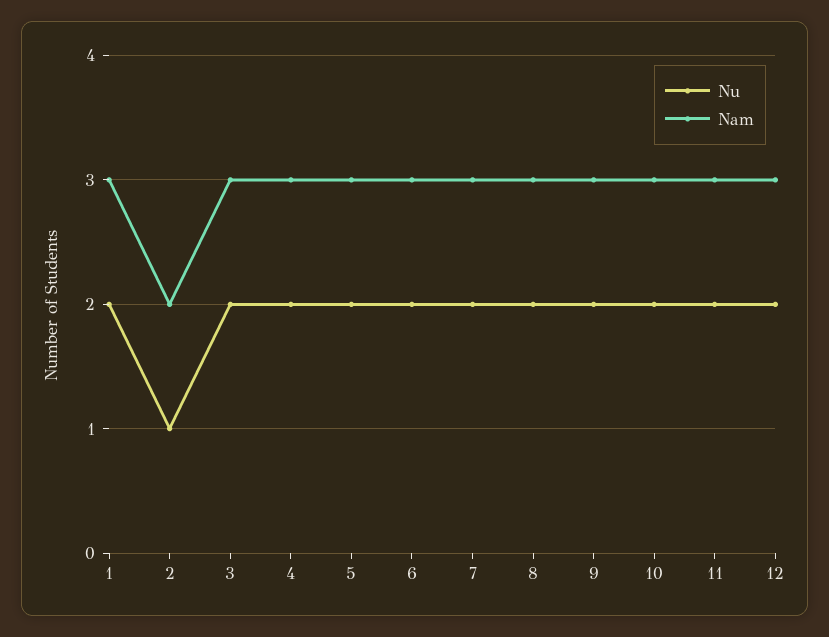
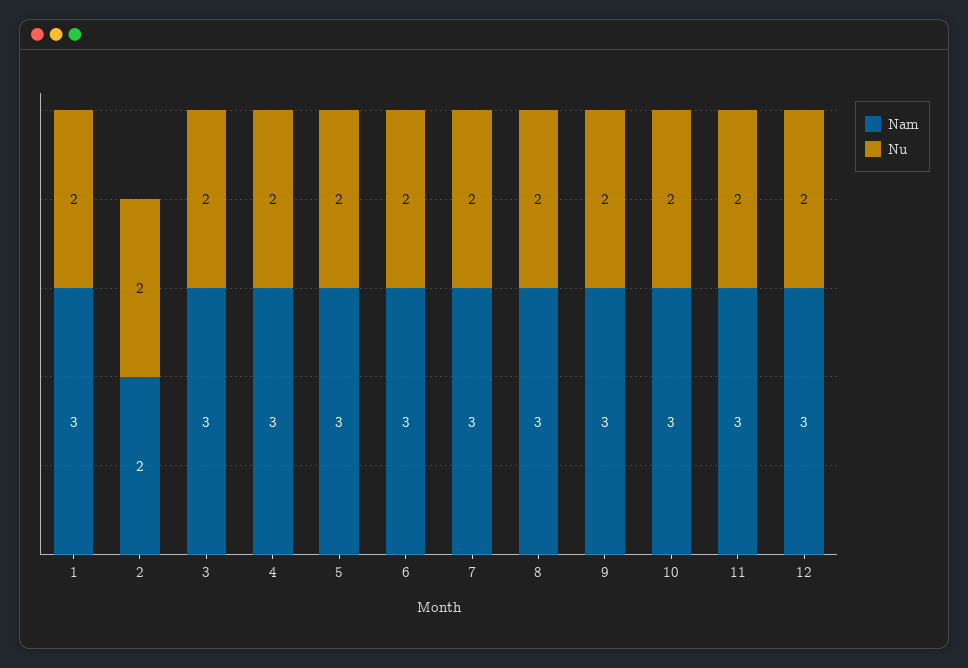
  {
    "Nu": {
      "1": 2,
-     "2": 1,
+     "2": 2,
      "3": 2,
      "4": 2,
      "5": 2,
      "6": 2,
      "7": 2,
      "8": 2,
      "9": 2,
      "10": 2,
      "11": 2,
      "12": 2
    },
    "Nam": {
      "1": 3,
      "2": 2,
      "3": 3,
      "4": 3,
      "5": 3,
      "6": 3,
      "7": 3,
      "8": 3,
      "9": 3,
      "10": 3,
      "11": 3,
      "12": 3
    }
  }

